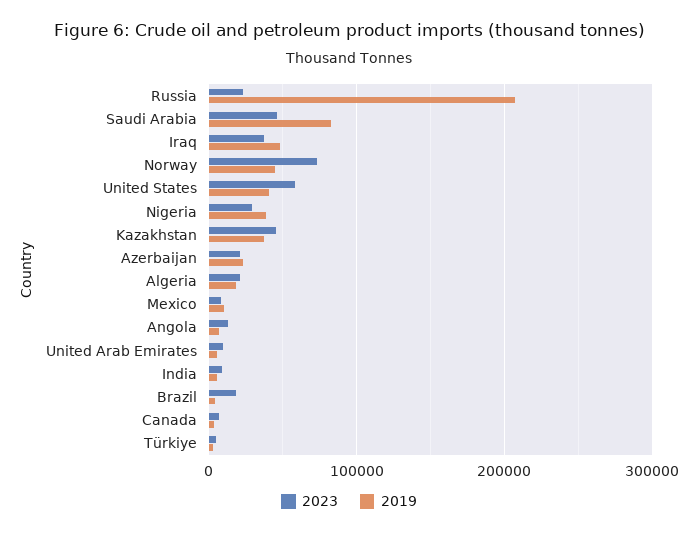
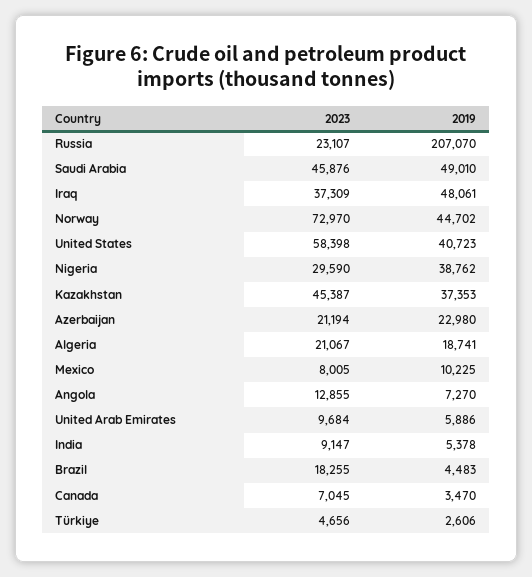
  {
    "2023": {
      "Russia": 23107,
      "Saudi Arabia": 45876,
      "Iraq": 37309,
      "Norway": 72970,
      "United States": 58398,
      "Nigeria": 29590,
      "Kazakhstan": 45387,
      "Azerbaijan": 21194,
      "Algeria": 21067,
      "Mexico": 8005,
      "Angola": 12855,
      "United Arab Emirates": 9684,
      "India": 9147,
      "Brazil": 18255,
      "Canada": 7045,
      "Türkiye": 4656
    },
    "2019": {
      "Russia": 207070,
-     "Saudi Arabia": 80000,
+     "Saudi Arabia": 49010,
      "Iraq": 48061,
      "Norway": 44702,
      "United States": 40723,
      "Nigeria": 38762,
      "Kazakhstan": 37353,
      "Azerbaijan": 22980,
      "Algeria": 18741,
      "Mexico": 10225,
      "Angola": 7270,
      "United Arab Emirates": 5886,
      "India": 5378,
      "Brazil": 4483,
      "Canada": 3470,
      "Türkiye": 2606
    }
  }

